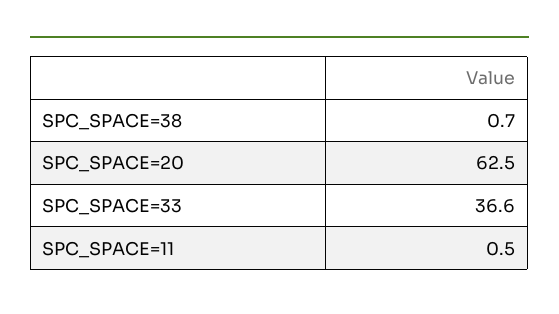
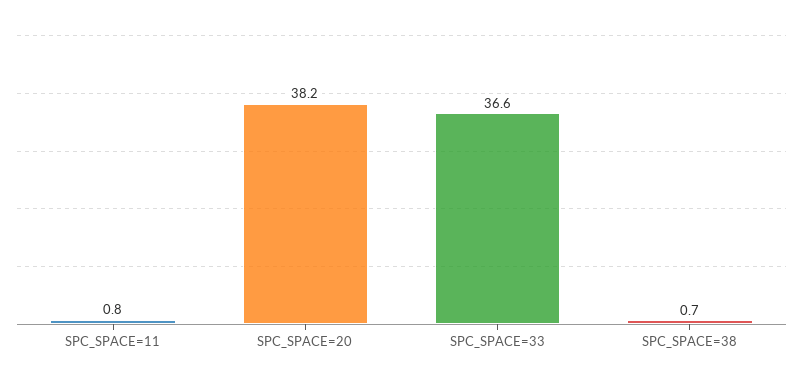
  {
    "SPC_SPACE=38": 0.7,
-   "SPC_SPACE=20": 62.5,
+   "SPC_SPACE=20": 38.2,
    "SPC_SPACE=33": 36.6,
-   "SPC_SPACE=11": 0.5
+   "SPC_SPACE=11": 0.8
  }

